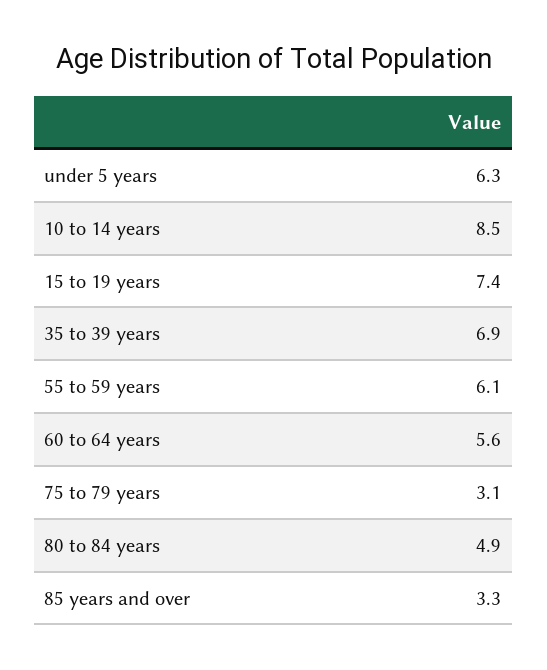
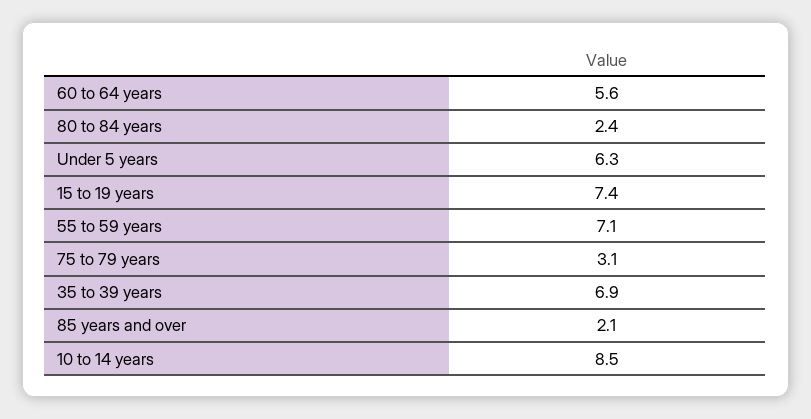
  {
    "under 5 years": 6.3,
    "10 to 14 years": 8.5,
    "15 to 19 years": 7.4,
    "35 to 39 years": 6.9,
-   "55 to 59 years": 6.1,
+   "55 to 59 years": 7.1,
    "60 to 64 years": 5.6,
    "75 to 79 years": 3.1,
-   "80 to 84 years": 4.9,
+   "80 to 84 years": 2.4,
-   "85 years and over": 3.3
+   "85 years and over": 2.1
  }

